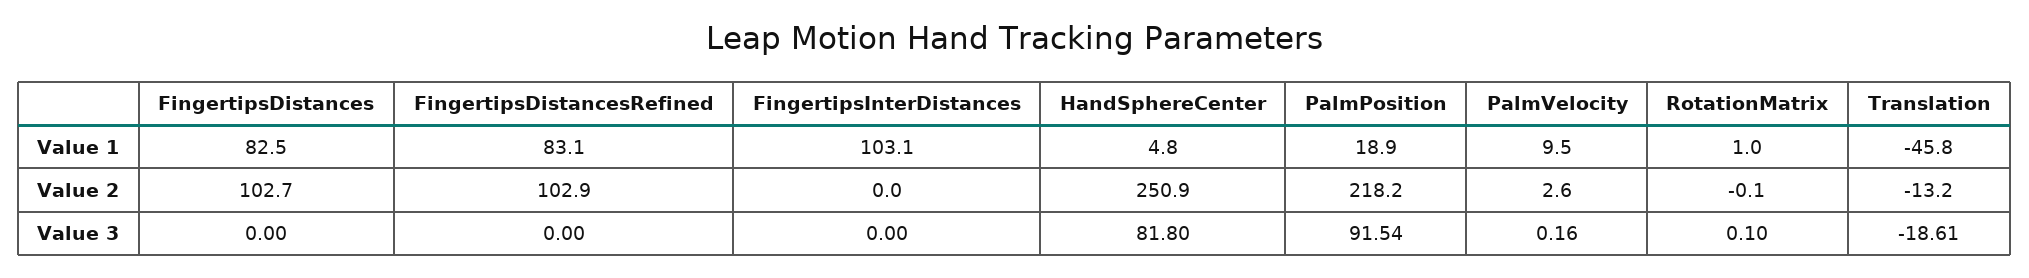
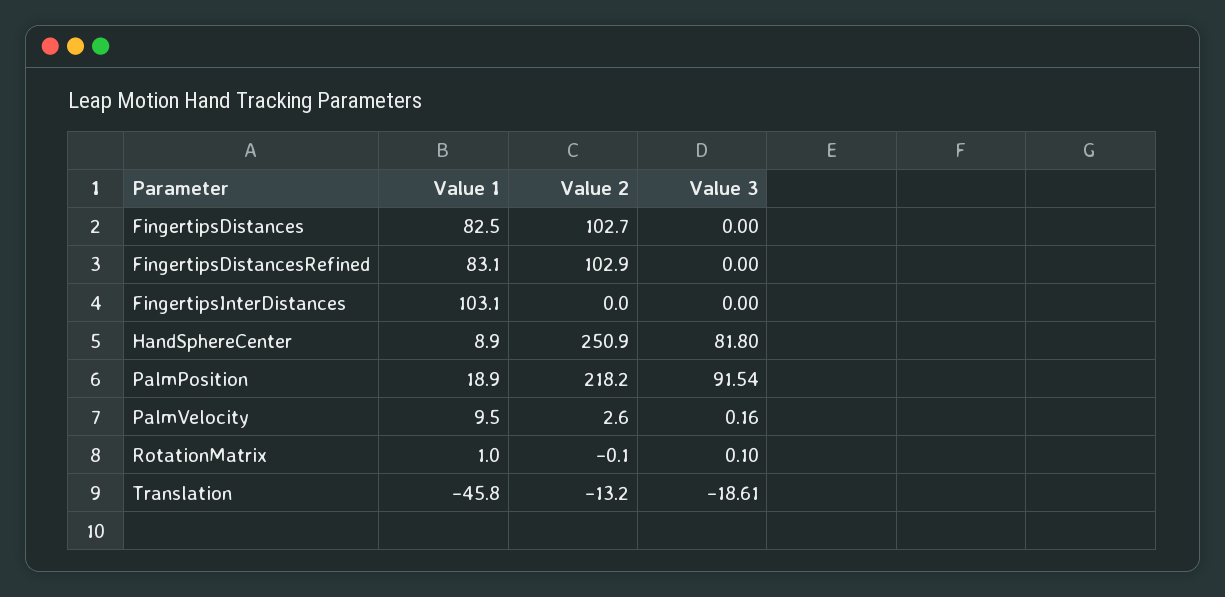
  {
    "FingertipsDistances": {
      "Value 1": 82.5,
      "Value 2": 102.7,
      "Value 3": 0
    },
    "FingertipsDistancesRefined": {
      "Value 1": 83.1,
      "Value 2": 102.9,
      "Value 3": 0
    },
    "FingertipsInterDistances": {
      "Value 1": 103.1,
      "Value 2": 0,
      "Value 3": 0
    },
    "HandSphereCenter": {
-     "Value 1": 4.8,
+     "Value 1": 8.9,
      "Value 2": 250.9,
      "Value 3": 81.8
    },
    "PalmPosition": {
      "Value 1": 18.9,
      "Value 2": 218.2,
      "Value 3": 91.54
    },
    "PalmVelocity": {
      "Value 1": 9.5,
      "Value 2": 2.6,
      "Value 3": 0.16
    },
    "RotationMatrix": {
      "Value 1": 1,
      "Value 2": -0.1,
      "Value 3": 0.1
    },
    "Translation": {
      "Value 1": -45.8,
      "Value 2": -13.2,
      "Value 3": -18.61
    }
  }

